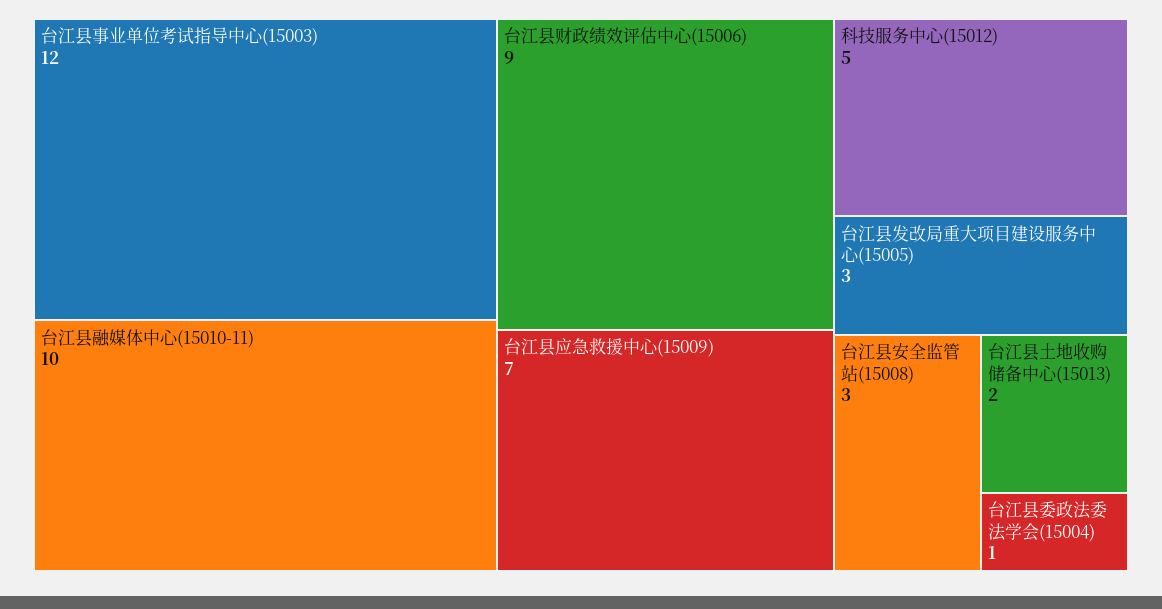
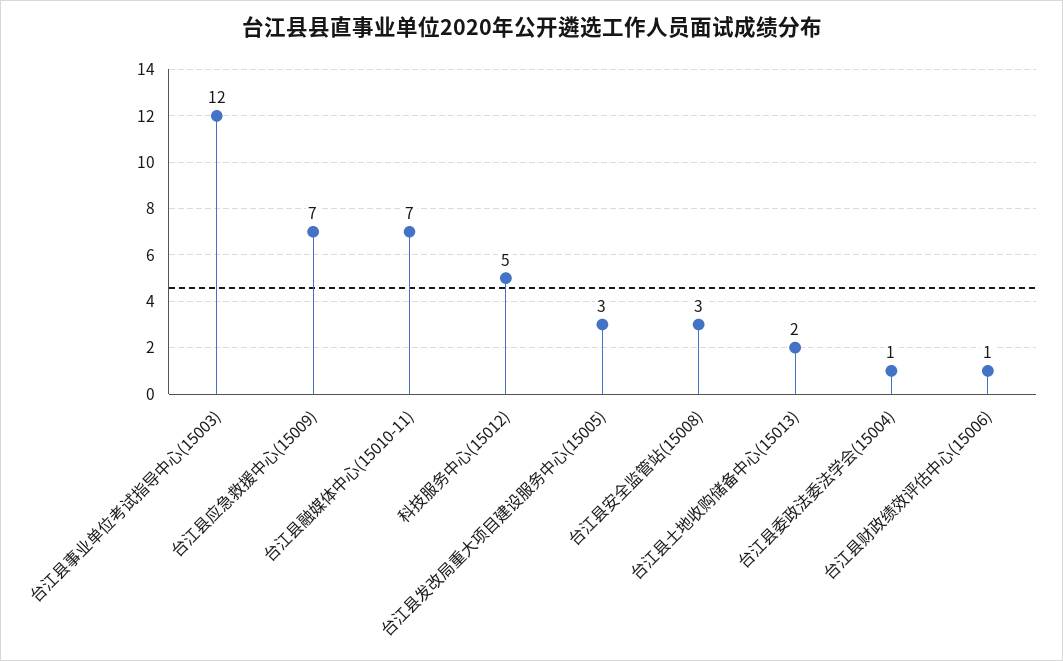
  {
    "台江县事业单位考试指导中心(15003)": 12,
-   "台江县融媒体中心(15010-11)": 10,
+   "台江县融媒体中心(15010-11)": 7,
-   "台江县财政绩效评估中心(15006)": 9,
+   "台江县财政绩效评估中心(15006)": 1,
    "台江县应急救援中心(15009)": 7,
    "科技服务中心(15012)": 5,
    "台江县发改局重大项目建设服务中心(15005)": 3,
    "台江县安全监管站(15008)": 3,
    "台江县土地收购储备中心(15013)": 2,
    "台江县委政法委法学会(15004)": 1
  }

